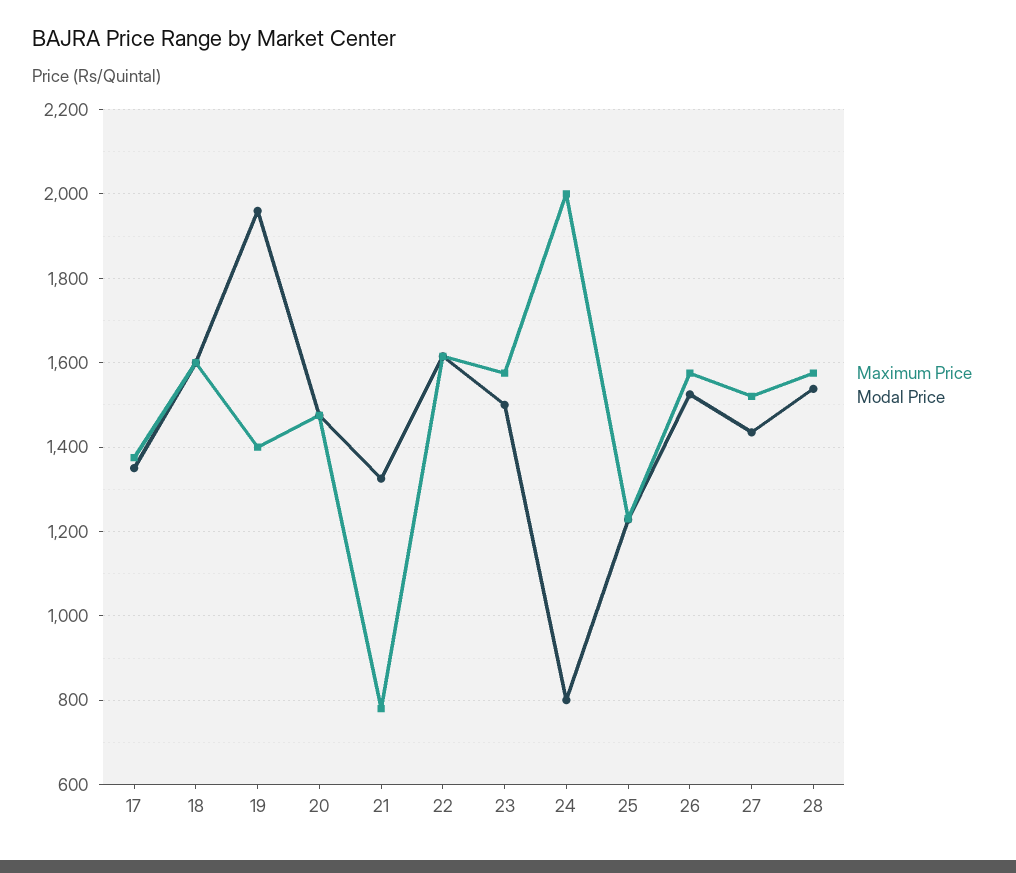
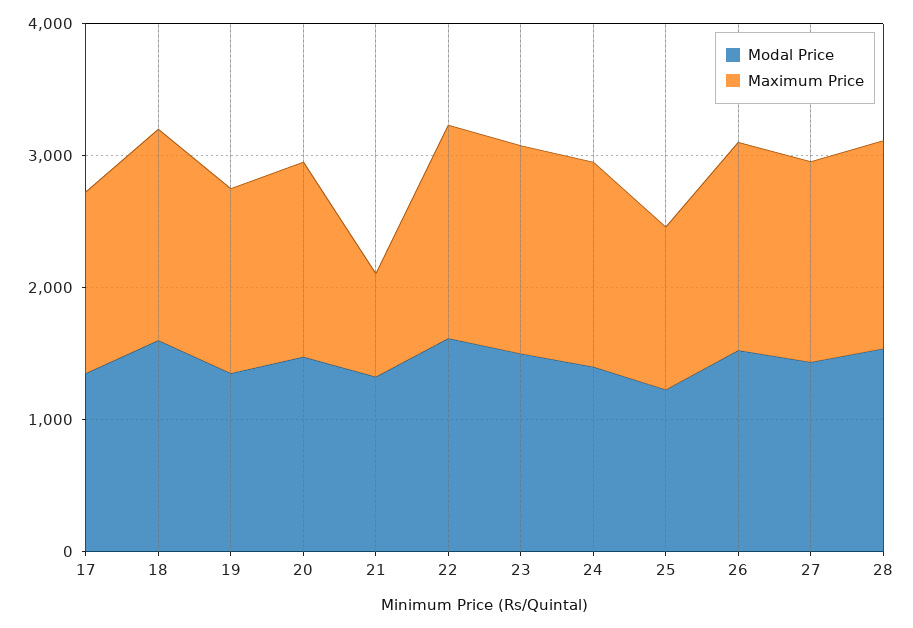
  {
    "Maximum Price": {
      "17": 1380,
      "18": 1600,
      "19": 1400,
      "20": 1480,
      "21": 780,
      "22": 1620,
      "23": 1580,
-     "24": 2000,
+     "24": 1600,
      "25": 1240,
      "26": 1580,
      "27": 1520,
      "28": 1580
    },
    "Modal Price": {
      "17": 1360,
      "18": 1600,
-     "19": 1960,
+     "19": 1400,
      "20": 1480,
      "21": 1320,
      "22": 1620,
      "23": 1500,
-     "24": 800,
+     "24": 1400,
      "25": 1220,
      "26": 1520,
      "27": 1440,
      "28": 1540
    }
  }

